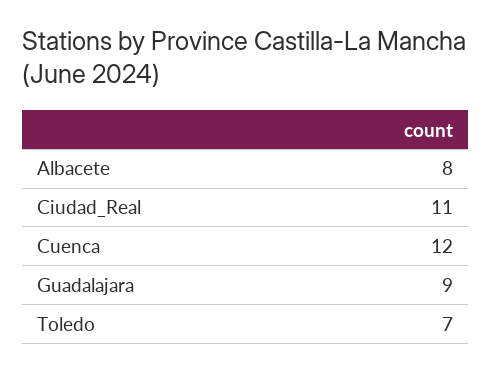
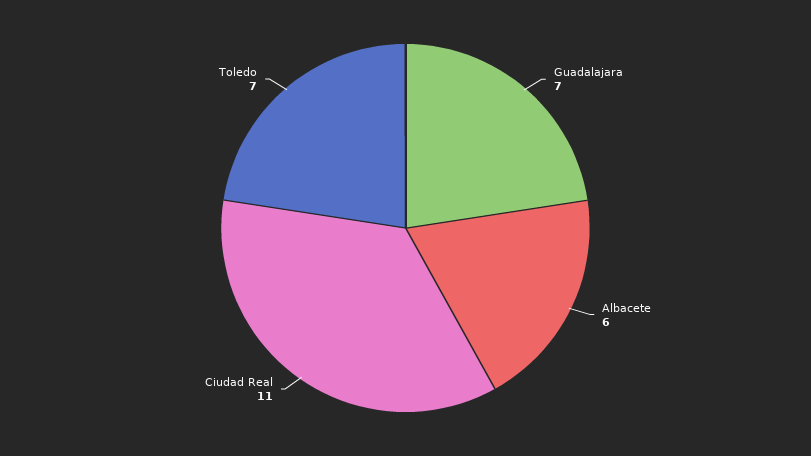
  {
-   "Albacete": 8,
+   "Albacete": 6,
    "Ciudad_Real": 11,
-   "Cuenca": 12,
-   "Guadalajara": 9,
+   "Guadalajara": 7,
    "Toledo": 7
  }

